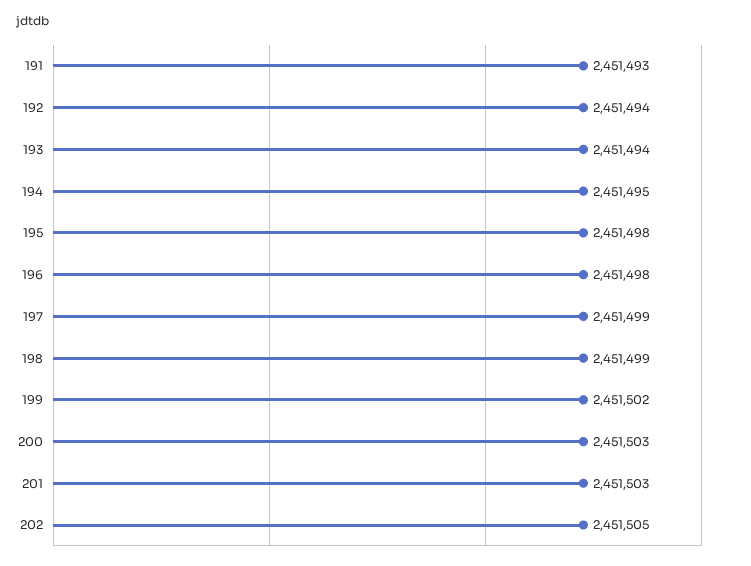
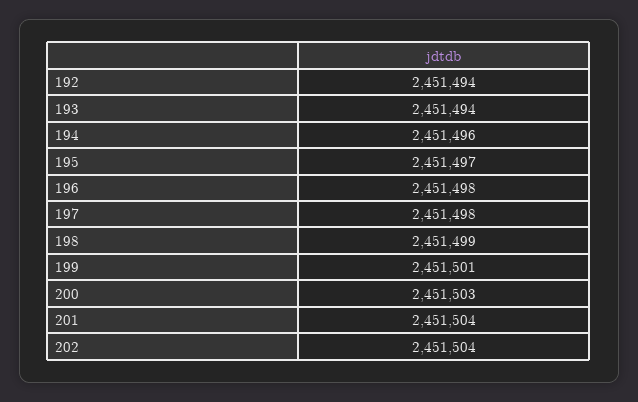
  {
-   "191": 2451493,
    "192": 2451494,
    "193": 2451494,
-   "194": 2451495,
+   "194": 2451496,
-   "195": 2451498,
+   "195": 2451497,
    "196": 2451498,
-   "197": 2451499,
+   "197": 2451498,
    "198": 2451499,
-   "199": 2451502,
+   "199": 2451501,
    "200": 2451503,
-   "201": 2451503,
+   "201": 2451504,
-   "202": 2451505
+   "202": 2451504
  }

